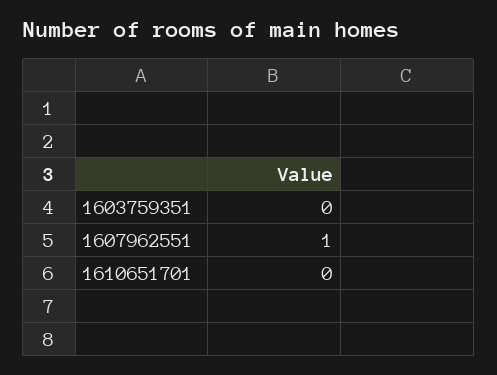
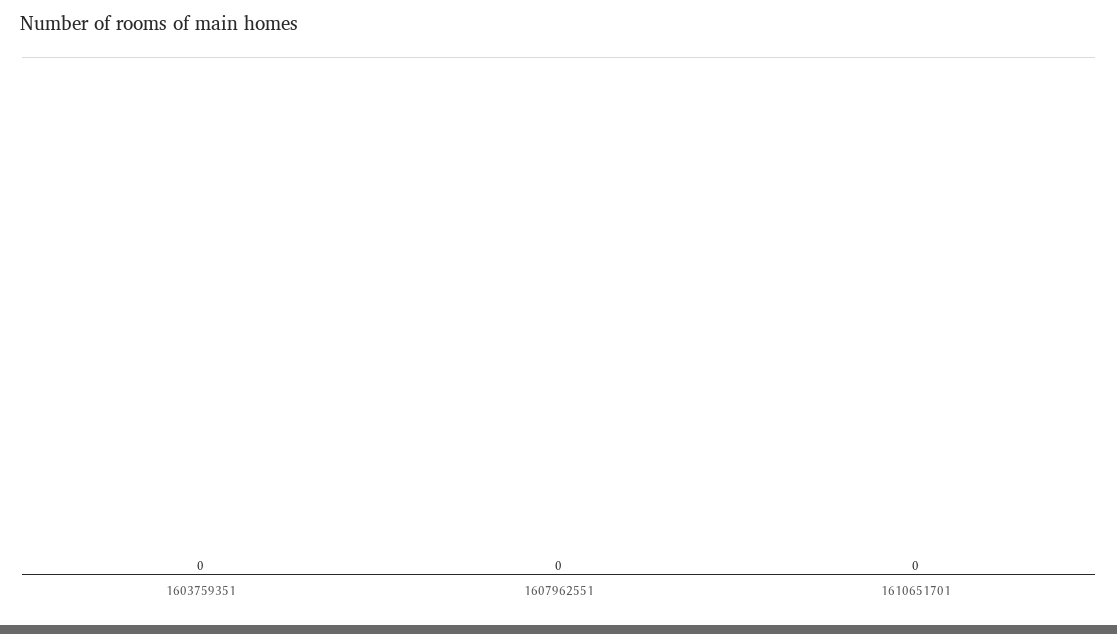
  {
    "1603759351": 0,
-   "1607962551": 1,
+   "1607962551": 0,
    "1610651701": 0
  }

